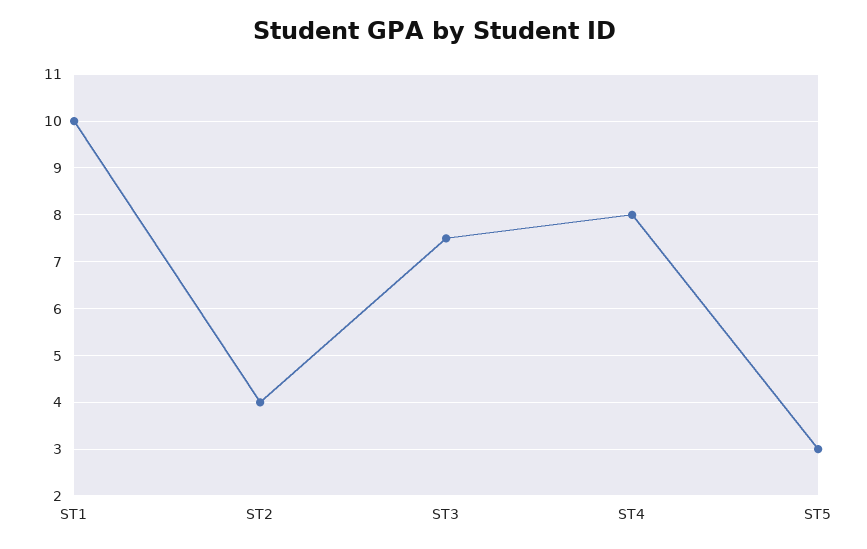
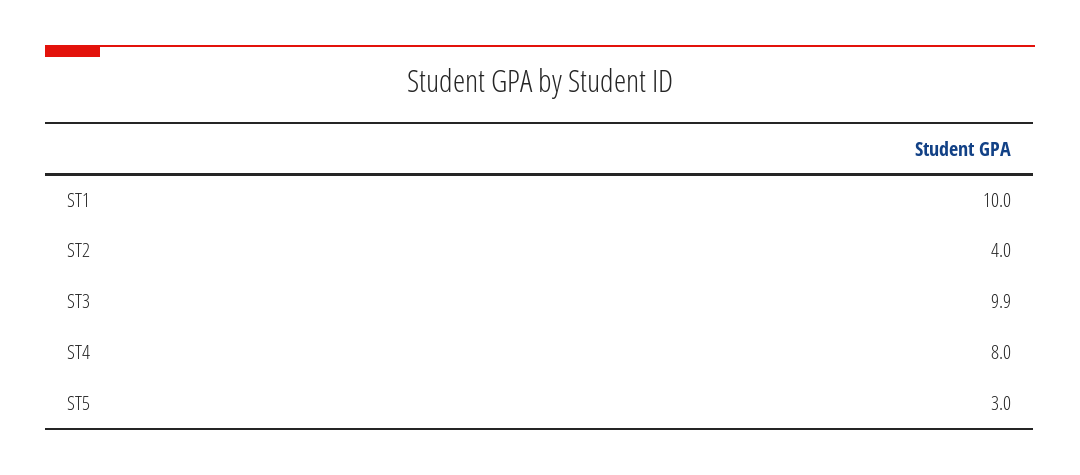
  {
    "ST1": 10,
    "ST2": 4,
-   "ST3": 7.5,
+   "ST3": 9.9,
    "ST4": 8,
    "ST5": 3
  }

